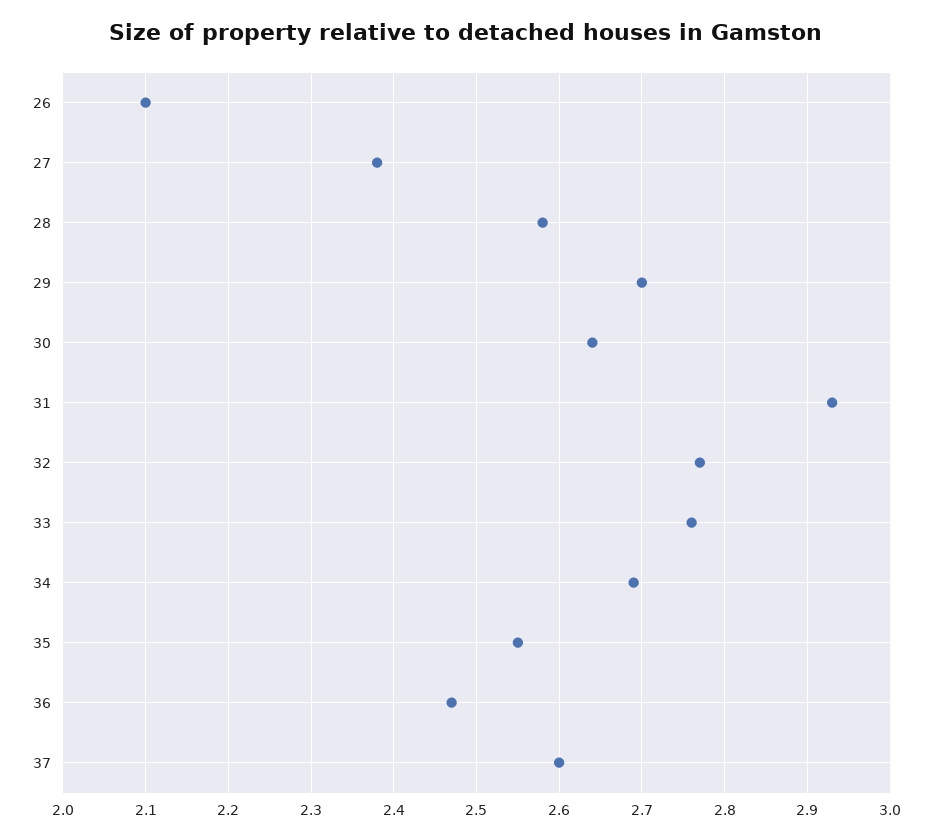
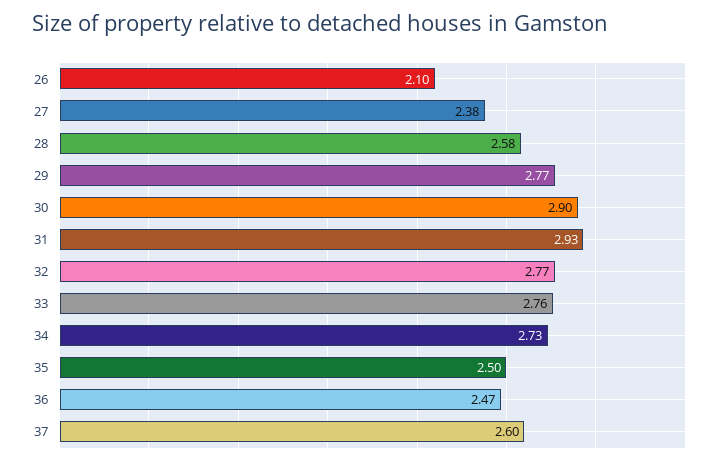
  {
    "26": 2.1,
    "27": 2.38,
    "28": 2.58,
-   "29": 2.7,
+   "29": 2.77,
-   "30": 2.64,
+   "30": 2.9,
    "31": 2.93,
    "32": 2.77,
    "33": 2.76,
-   "34": 2.69,
+   "34": 2.73,
-   "35": 2.55,
+   "35": 2.5,
    "36": 2.47,
    "37": 2.6
  }

